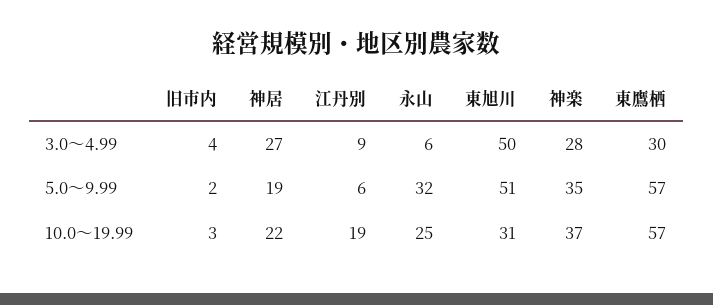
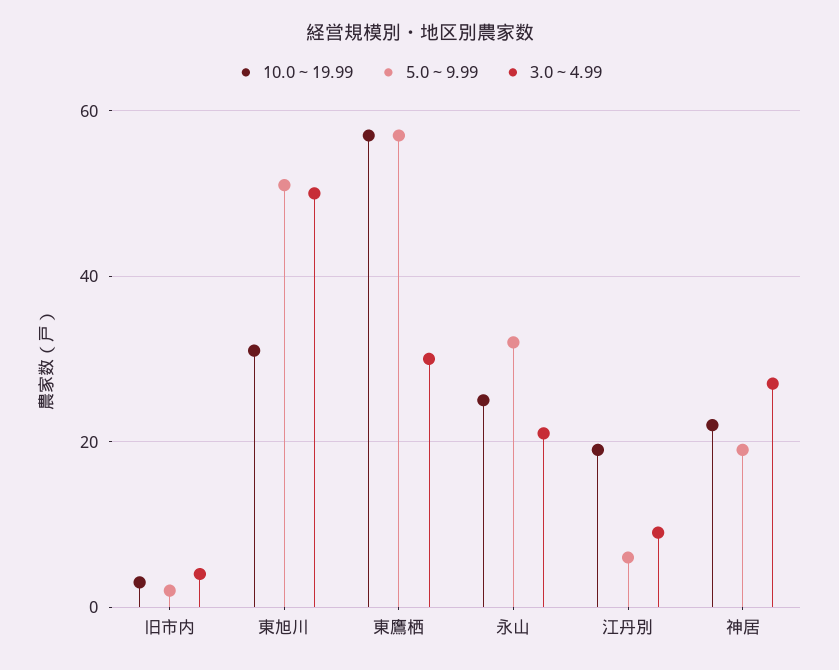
  {
    "3.0～4.99": {
      "旧市内": 4,
      "神居": 27,
      "江丹別": 9,
-     "永山": 6,
+     "永山": 20,
      "東旭川": 50,
-     "神楽": 28,
      "東鷹栖": 30
    },
    "5.0～9.99": {
      "旧市内": 2,
      "神居": 19,
      "江丹別": 6,
      "永山": 32,
      "東旭川": 51,
-     "神楽": 35,
      "東鷹栖": 57
    },
    "10.0～19.99": {
      "旧市内": 3,
      "神居": 22,
      "江丹別": 19,
      "永山": 25,
      "東旭川": 31,
-     "神楽": 37,
      "東鷹栖": 57
    }
  }

